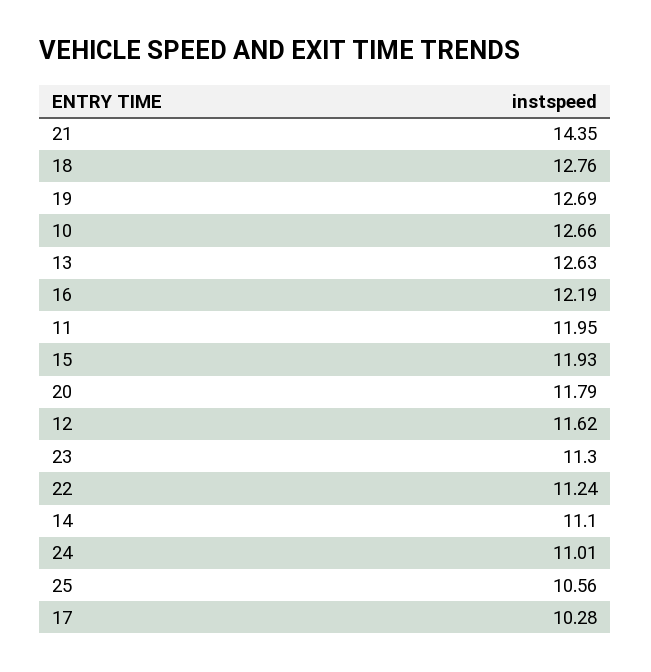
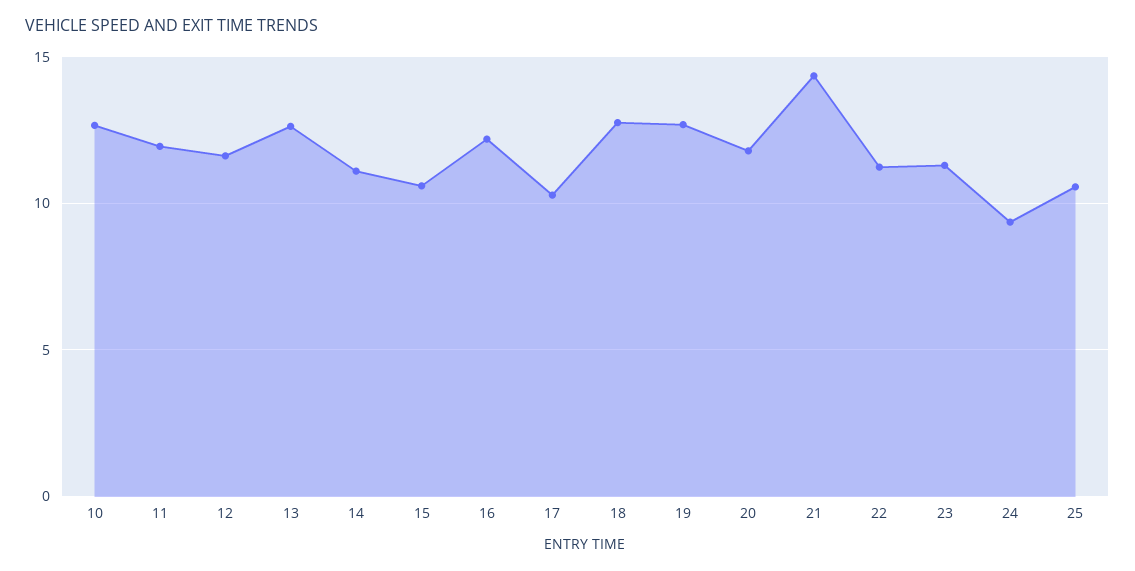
  {
    "21": 14.35,
    "18": 12.76,
    "19": 12.69,
    "10": 12.66,
    "13": 12.63,
    "16": 12.19,
    "11": 11.95,
-   "15": 11.93,
+   "15": 10.5,
    "20": 11.79,
    "12": 11.62,
    "23": 11.3,
    "22": 11.24,
    "14": 11.1,
-   "24": 11.01,
+   "24": 9.5,
    "25": 10.56,
    "17": 10.28
  }

